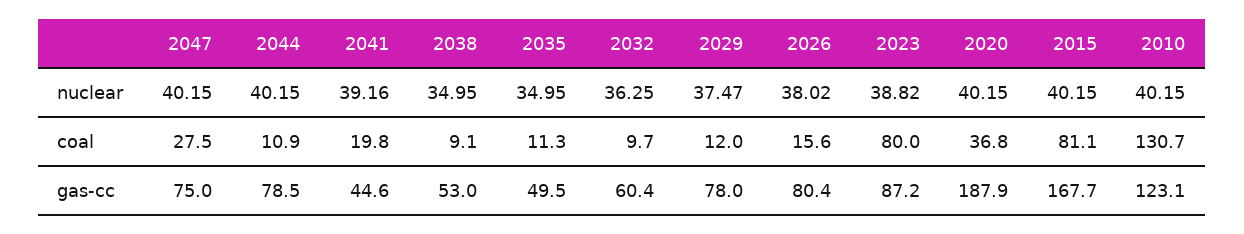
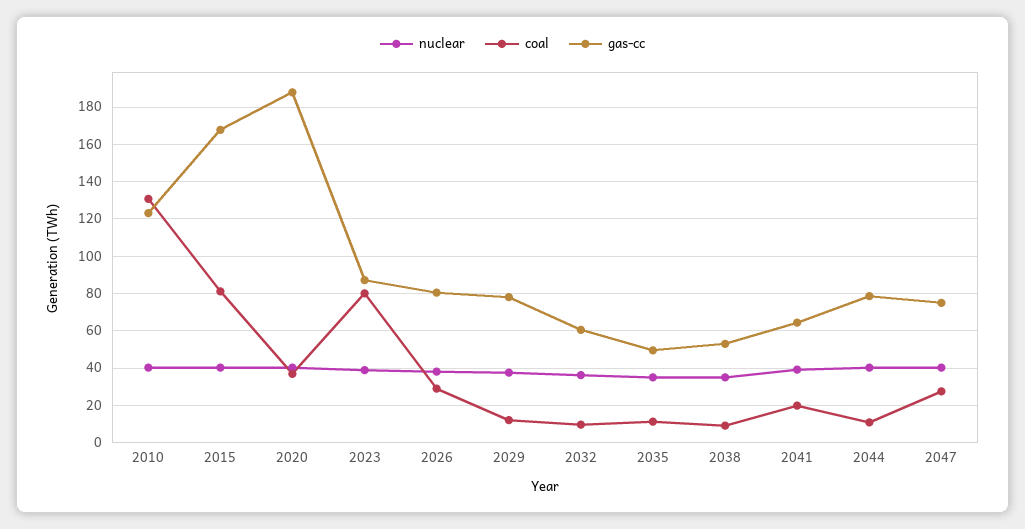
  {
    "nuclear": {
      "2047": 40.15,
      "2044": 40.15,
      "2041": 39.16,
      "2038": 34.95,
      "2035": 34.95,
      "2032": 36.25,
      "2029": 37.47,
      "2026": 38.02,
      "2023": 38.82,
      "2020": 40.15,
      "2015": 40.15,
      "2010": 40.15
    },
    "coal": {
      "2047": 27.5,
      "2044": 10.9,
      "2041": 19.8,
      "2038": 9.1,
      "2035": 11.3,
      "2032": 9.7,
      "2029": 12,
-     "2026": 15.6,
+     "2026": 30,
      "2023": 80,
      "2020": 36.8,
      "2015": 81.1,
      "2010": 130.7
    },
    "gas-cc": {
      "2047": 75,
      "2044": 78.5,
-     "2041": 44.6,
+     "2041": 65,
      "2038": 53,
      "2035": 49.5,
      "2032": 60.4,
      "2029": 78,
      "2026": 80.4,
      "2023": 87.2,
      "2020": 187.9,
      "2015": 167.7,
      "2010": 123.1
    }
  }

